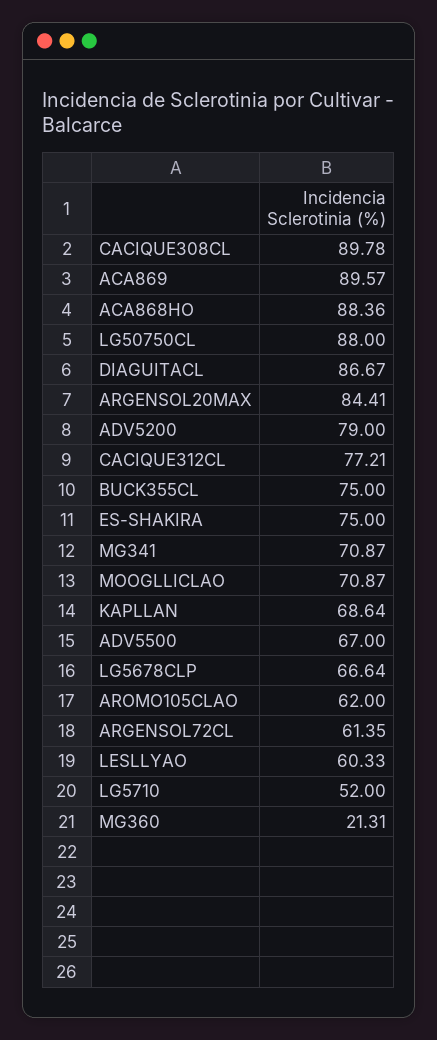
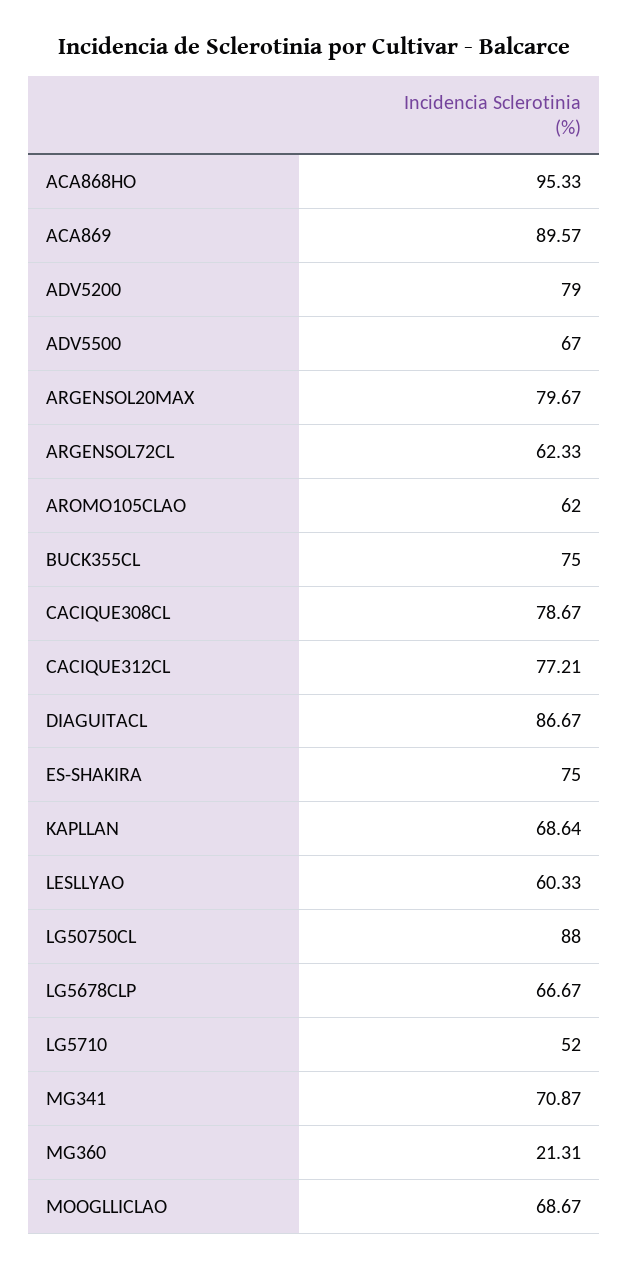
  {
-   "CACIQUE308CL": 89.78,
+   "CACIQUE308CL": 78.67,
    "ACA869": 89.57,
-   "ACA868HO": 88.36,
+   "ACA868HO": 95.33,
    "LG50750CL": 88,
    "DIAGUITACL": 86.67,
-   "ARGENSOL20MAX": 84.41,
+   "ARGENSOL20MAX": 79.67,
    "ADV5200": 79,
    "CACIQUE312CL": 77.21,
    "BUCK355CL": 75,
    "ES-SHAKIRA": 75,
    "MG341": 70.87,
-   "MOOGLLICLAO": 70.87,
+   "MOOGLLICLAO": 68.67,
    "KAPLLAN": 68.64,
    "ADV5500": 67,
-   "LG5678CLP": 66.64,
+   "LG5678CLP": 66.67,
    "AROMO105CLAO": 62,
-   "ARGENSOL72CL": 61.35,
+   "ARGENSOL72CL": 62.33,
    "LESLLYAO": 60.33,
    "LG5710": 52,
    "MG360": 21.31
  }

